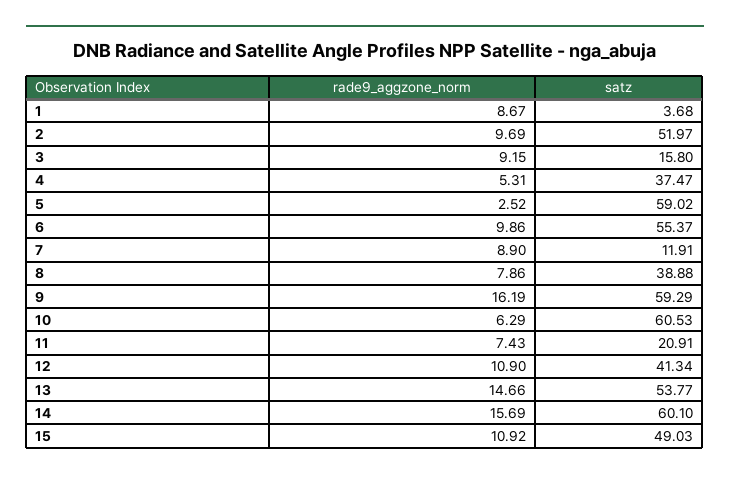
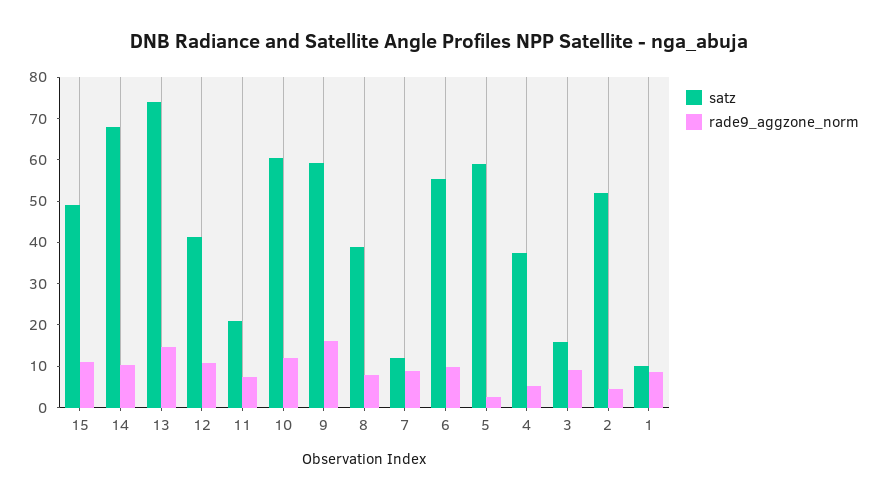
  {
    "rade9_aggzone_norm": {
      "1": 8.67,
-     "2": 9.69,
+     "2": 4,
      "3": 9.15,
      "4": 5.31,
      "5": 2.52,
      "6": 9.86,
      "7": 8.9,
      "8": 7.86,
      "9": 16.19,
-     "10": 6.29,
+     "10": 12,
      "11": 7.43,
      "12": 10.9,
      "13": 14.66,
-     "14": 15.69,
+     "14": 10,
      "15": 10.92
    },
    "satz": {
-     "1": 3.68,
+     "1": 10,
      "2": 51.97,
      "3": 15.8,
      "4": 37.47,
      "5": 59.02,
      "6": 55.37,
      "7": 11.91,
      "8": 38.88,
      "9": 59.29,
      "10": 60.53,
      "11": 20.91,
      "12": 41.34,
-     "13": 53.77,
+     "13": 74,
-     "14": 60.1,
+     "14": 68,
      "15": 49.03
    }
  }

